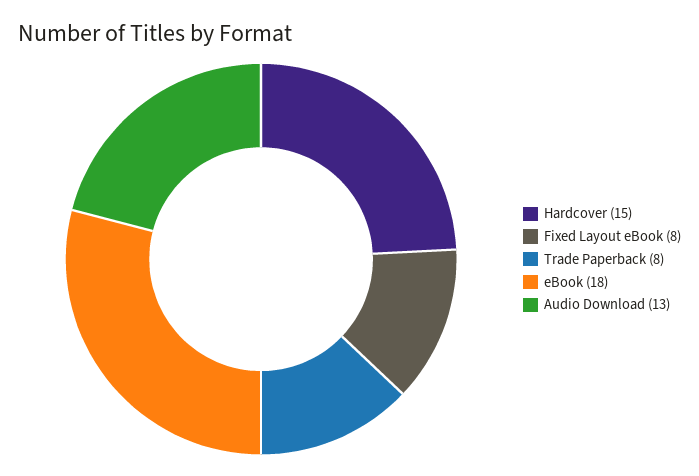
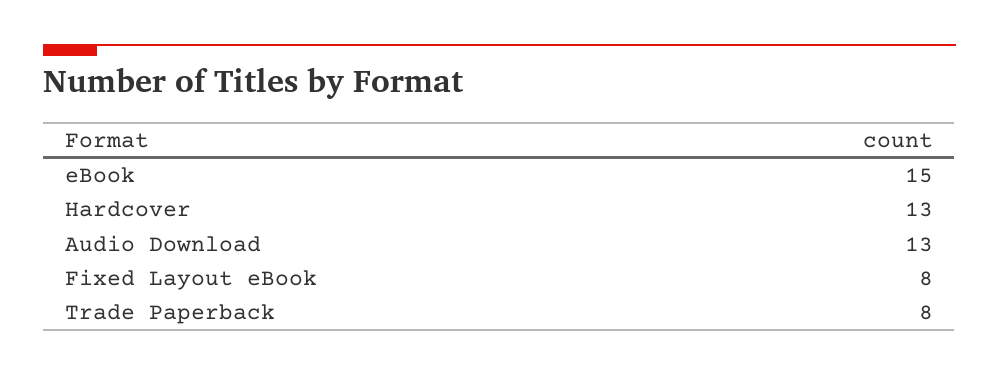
  {
-   "Hardcover": 15,
+   "Hardcover": 13,
    "Fixed Layout eBook": 8,
    "Trade Paperback": 8,
-   "eBook": 18,
+   "eBook": 15,
    "Audio Download": 13
  }

